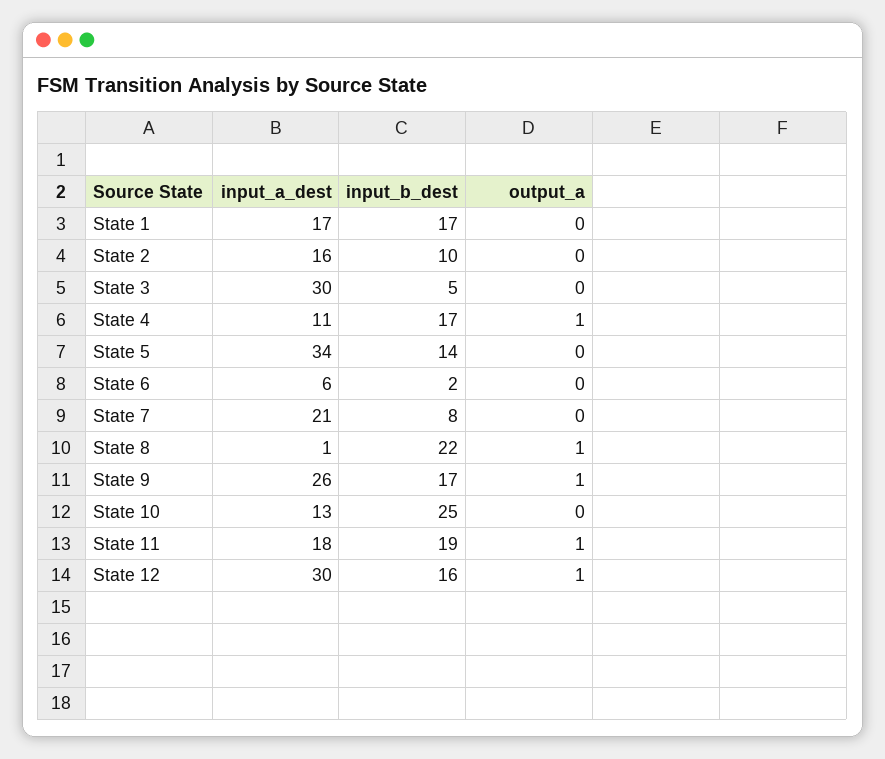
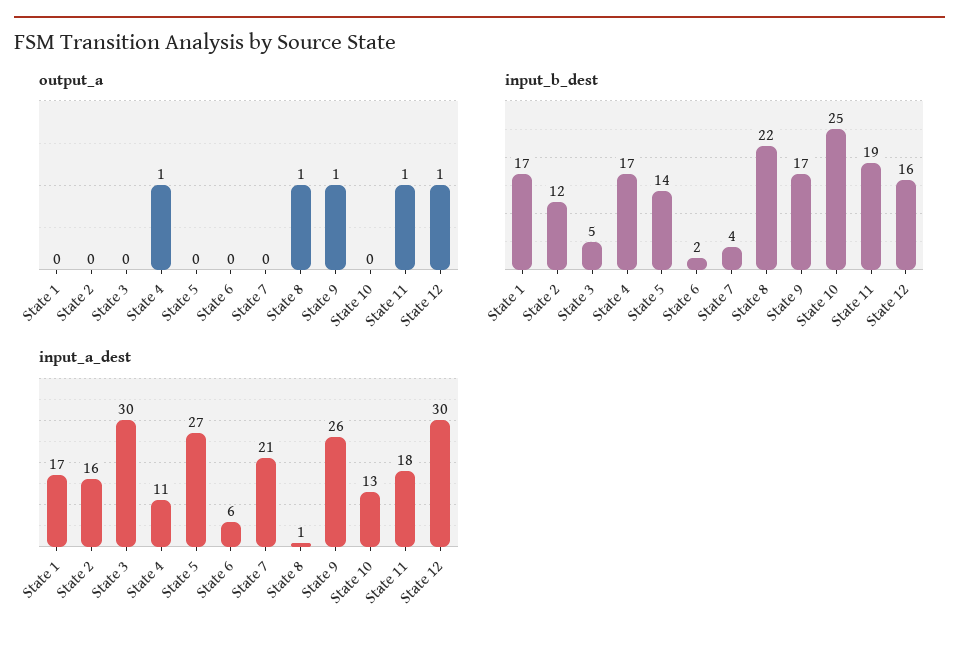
  {
    "input_a_dest": {
      "State 1": 17,
      "State 2": 16,
      "State 3": 30,
      "State 4": 11,
-     "State 5": 34,
+     "State 5": 27,
      "State 6": 6,
      "State 7": 21,
      "State 8": 1,
      "State 9": 26,
      "State 10": 13,
      "State 11": 18,
      "State 12": 30
    },
    "input_b_dest": {
      "State 1": 17,
-     "State 2": 10,
+     "State 2": 12,
      "State 3": 5,
      "State 4": 17,
      "State 5": 14,
      "State 6": 2,
-     "State 7": 8,
+     "State 7": 4,
      "State 8": 22,
      "State 9": 17,
      "State 10": 25,
      "State 11": 19,
      "State 12": 16
    },
    "output_a": {
      "State 1": 0,
      "State 2": 0,
      "State 3": 0,
      "State 4": 1,
      "State 5": 0,
      "State 6": 0,
      "State 7": 0,
      "State 8": 1,
      "State 9": 1,
      "State 10": 0,
      "State 11": 1,
      "State 12": 1
    }
  }

